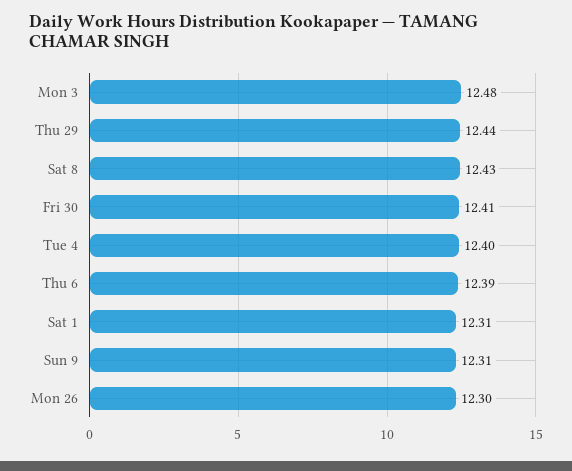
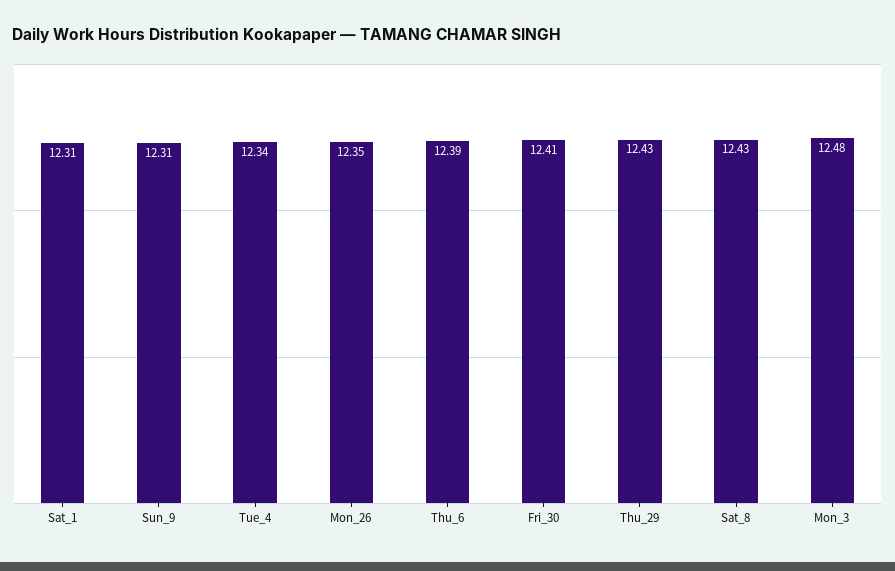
  {
    "Mon 3": 12.48,
-   "Thu 29": 12.44,
+   "Thu 29": 12.43,
    "Sat 8": 12.43,
    "Fri 30": 12.41,
-   "Tue 4": 12.4,
+   "Tue 4": 12.34,
    "Thu 6": 12.39,
    "Sat 1": 12.31,
    "Sun 9": 12.31,
-   "Mon 26": 12.3
+   "Mon 26": 12.35
  }

